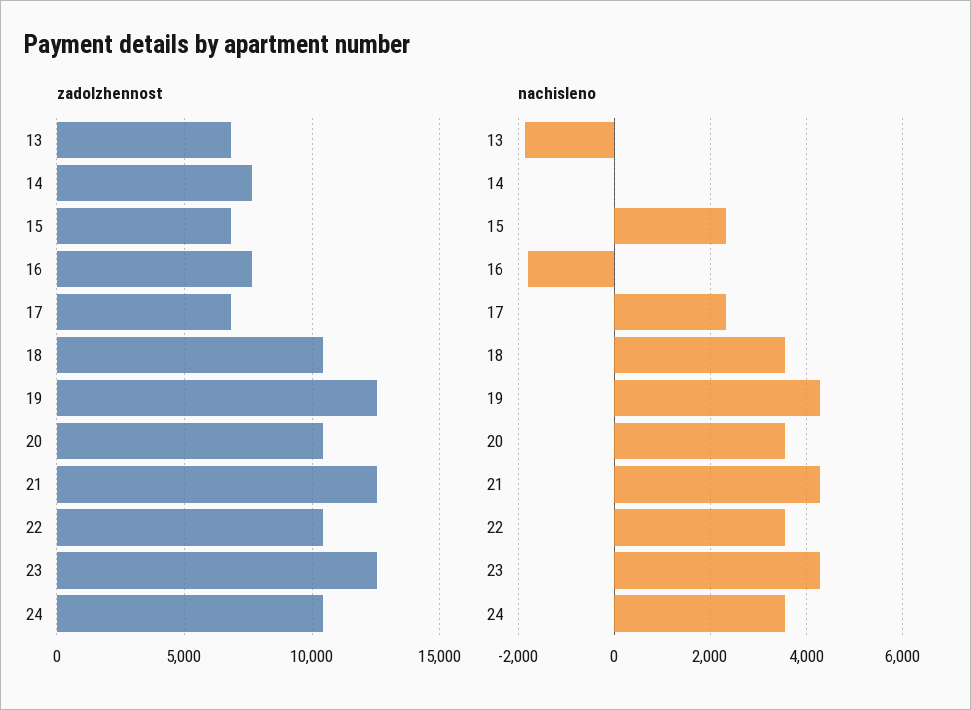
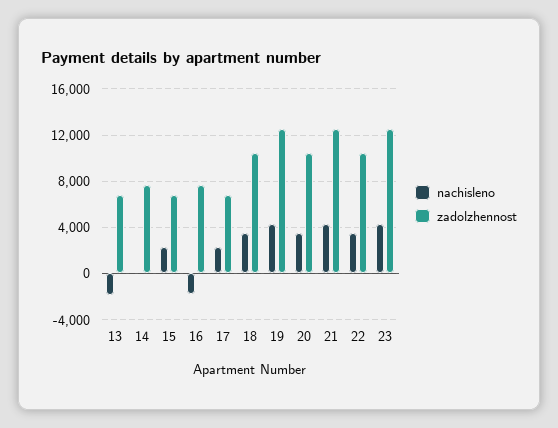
  {
    "zadolzhennost": {
      "13": 7000,
      "14": 7500,
      "15": 7000,
      "16": 7500,
      "17": 7000,
      "18": 10500,
      "19": 12500,
      "20": 10500,
      "21": 12500,
      "22": 10500,
-     "23": 12500,
+     "23": 12500
-     "24": 10500
    },
    "nachisleno": {
      "13": -1800,
      "14": 0,
      "15": 2400,
      "16": -1800,
      "17": 2400,
      "18": 3600,
      "19": 4200,
      "20": 3600,
      "21": 4200,
      "22": 3600,
-     "23": 4200,
+     "23": 4200
-     "24": 3600
    }
  }

